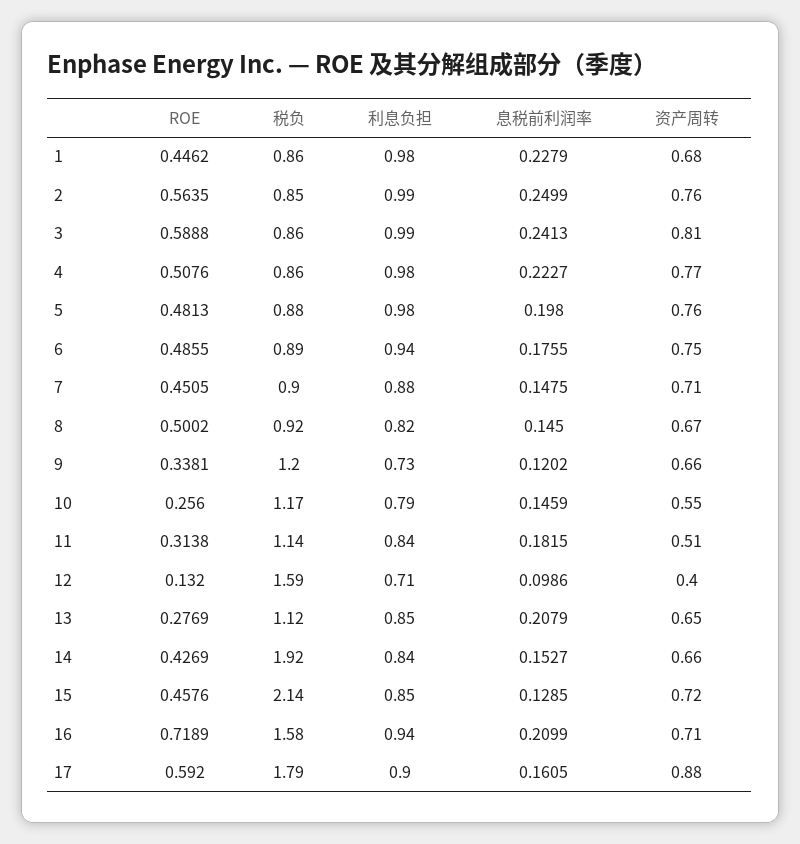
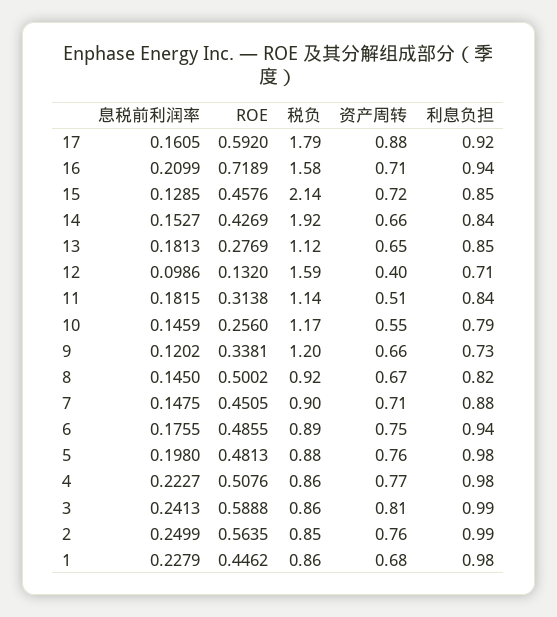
  {
    "ROE": {
      "1": 0.4462,
      "2": 0.5635,
      "3": 0.5888,
      "4": 0.5076,
      "5": 0.4813,
      "6": 0.4855,
      "7": 0.4505,
      "8": 0.5002,
      "9": 0.3381,
      "10": 0.256,
      "11": 0.3138,
      "12": 0.132,
      "13": 0.2769,
      "14": 0.4269,
      "15": 0.4576,
      "16": 0.7189,
      "17": 0.592
    },
    "税负": {
      "1": 0.86,
      "2": 0.85,
      "3": 0.86,
      "4": 0.86,
      "5": 0.88,
      "6": 0.89,
      "7": 0.9,
      "8": 0.92,
      "9": 1.2,
      "10": 1.17,
      "11": 1.14,
      "12": 1.59,
      "13": 1.12,
      "14": 1.92,
      "15": 2.14,
      "16": 1.58,
      "17": 1.79
    },
    "利息负担": {
      "1": 0.98,
      "2": 0.99,
      "3": 0.99,
      "4": 0.98,
      "5": 0.98,
      "6": 0.94,
      "7": 0.88,
      "8": 0.82,
      "9": 0.73,
      "10": 0.79,
      "11": 0.84,
      "12": 0.71,
      "13": 0.85,
      "14": 0.84,
      "15": 0.85,
      "16": 0.94,
-     "17": 0.9
+     "17": 0.92
    },
    "息税前利润率": {
      "1": 0.2279,
      "2": 0.2499,
      "3": 0.2413,
      "4": 0.2227,
      "5": 0.198,
      "6": 0.1755,
      "7": 0.1475,
      "8": 0.145,
      "9": 0.1202,
      "10": 0.1459,
      "11": 0.1815,
      "12": 0.0986,
-     "13": 0.2079,
+     "13": 0.1813,
      "14": 0.1527,
      "15": 0.1285,
      "16": 0.2099,
      "17": 0.1605
    },
    "资产周转": {
      "1": 0.68,
      "2": 0.76,
      "3": 0.81,
      "4": 0.77,
      "5": 0.76,
      "6": 0.75,
      "7": 0.71,
      "8": 0.67,
      "9": 0.66,
      "10": 0.55,
      "11": 0.51,
      "12": 0.4,
      "13": 0.65,
      "14": 0.66,
      "15": 0.72,
      "16": 0.71,
      "17": 0.88
    }
  }

